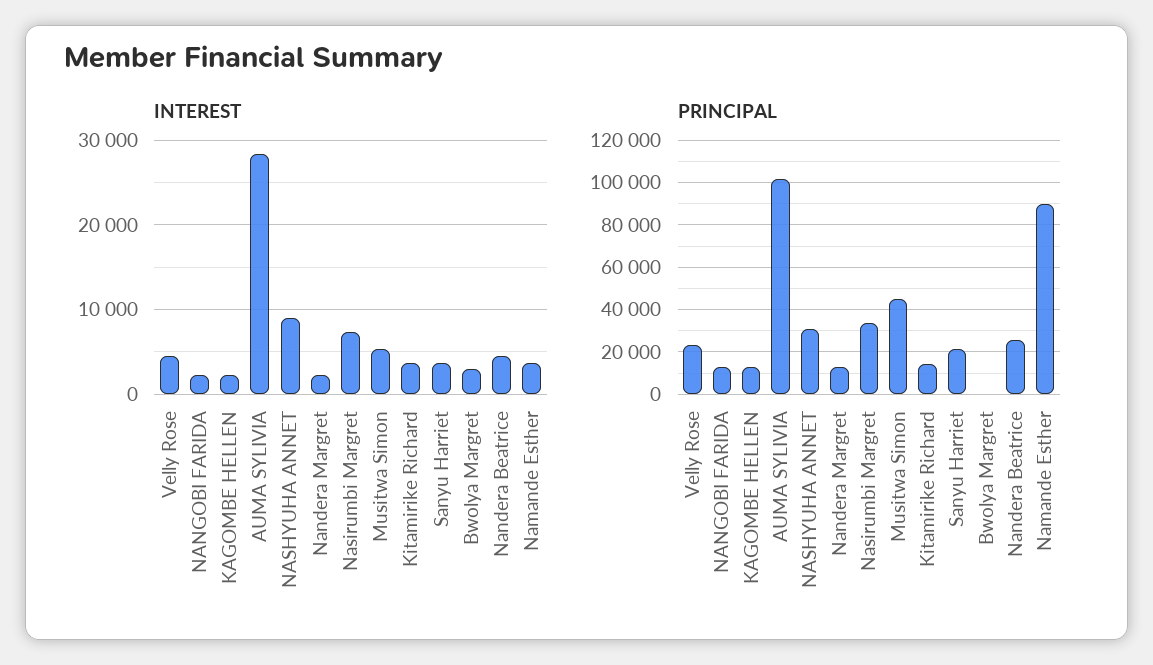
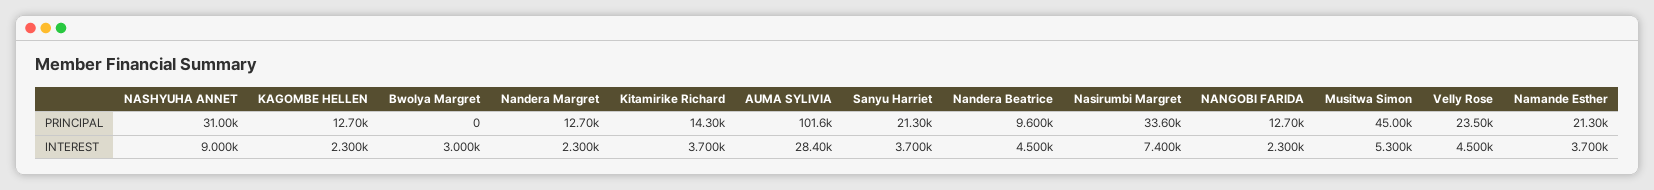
  {
    "INTEREST": {
      "Velly Rose": 4500,
      "NANGOBI FARIDA": 2300,
      "KAGOMBE HELLEN": 2300,
      "AUMA SYLIVIA": 28400,
      "NASHYUHA ANNET": 9000,
      "Nandera Margret": 2300,
      "Nasirumbi Margret": 7400,
      "Musitwa Simon": 5300,
      "Kitamirike Richard": 3700,
      "Sanyu Harriet": 3700,
      "Bwolya Margret": 3000,
      "Nandera Beatrice": 4500,
      "Namande Esther": 3700
    },
    "PRINCIPAL": {
      "Velly Rose": 23500,
      "NANGOBI FARIDA": 12700,
      "KAGOMBE HELLEN": 12700,
      "AUMA SYLIVIA": 101600,
      "NASHYUHA ANNET": 31000,
      "Nandera Margret": 12700,
      "Nasirumbi Margret": 33600,
      "Musitwa Simon": 45000,
      "Kitamirike Richard": 14300,
      "Sanyu Harriet": 21300,
      "Bwolya Margret": 0,
-     "Nandera Beatrice": 25000,
+     "Nandera Beatrice": 9600,
-     "Namande Esther": 90000
+     "Namande Esther": 21300
    }
  }

